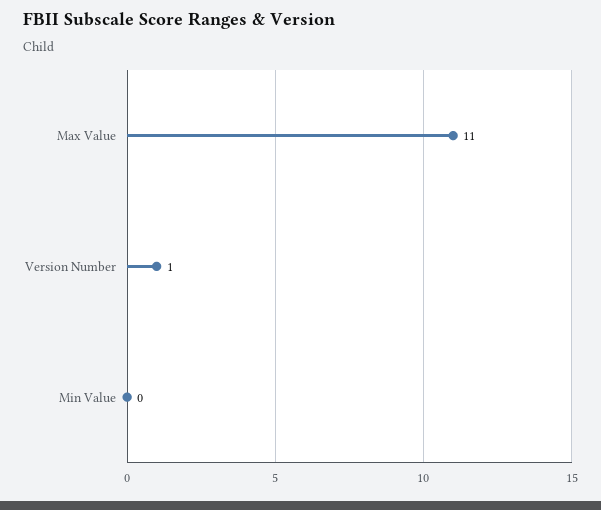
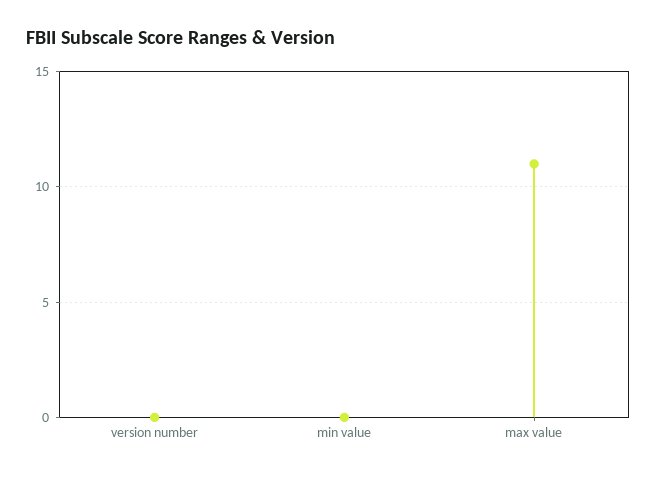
  {
    "Max Value": 11,
-   "Version Number": 1,
+   "Version Number": 0,
    "Min Value": 0
  }

